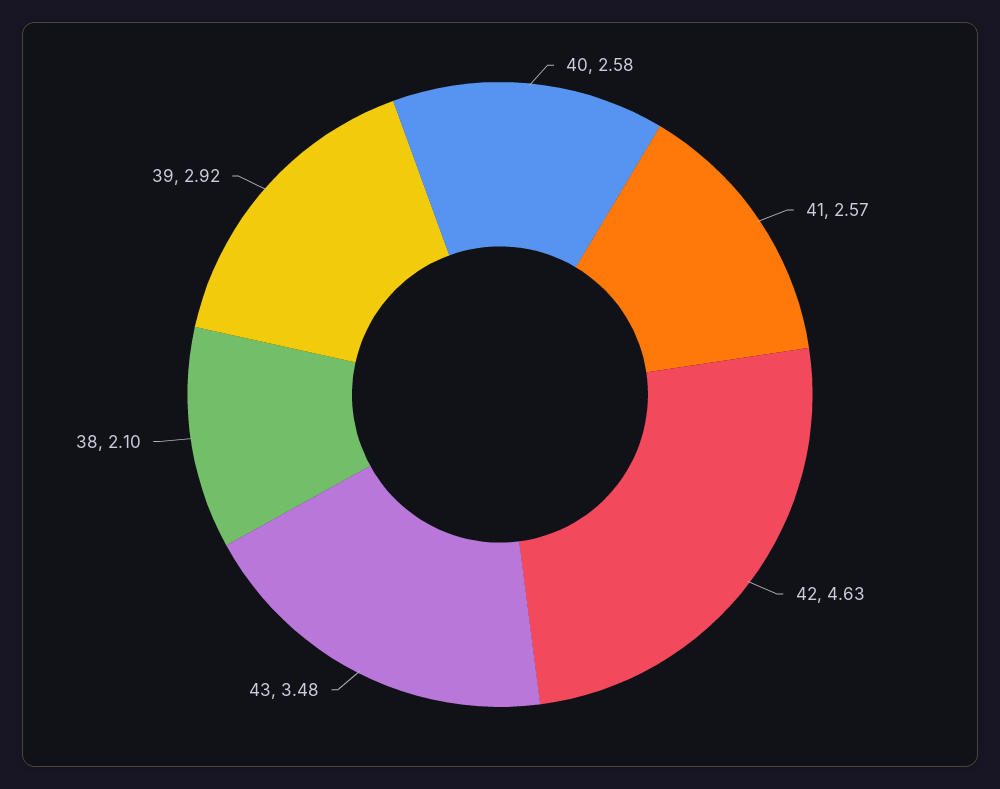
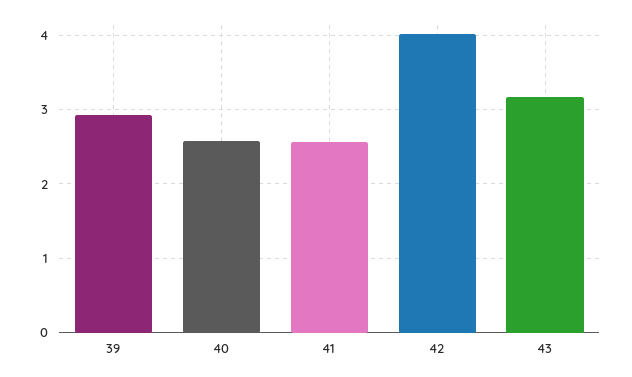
  {
    "40": 2.58,
    "41": 2.57,
-   "42": 4.63,
+   "42": 4,
-   "43": 3.48,
+   "43": 3.2,
-   "38": 2.1,
    "39": 2.92
  }

